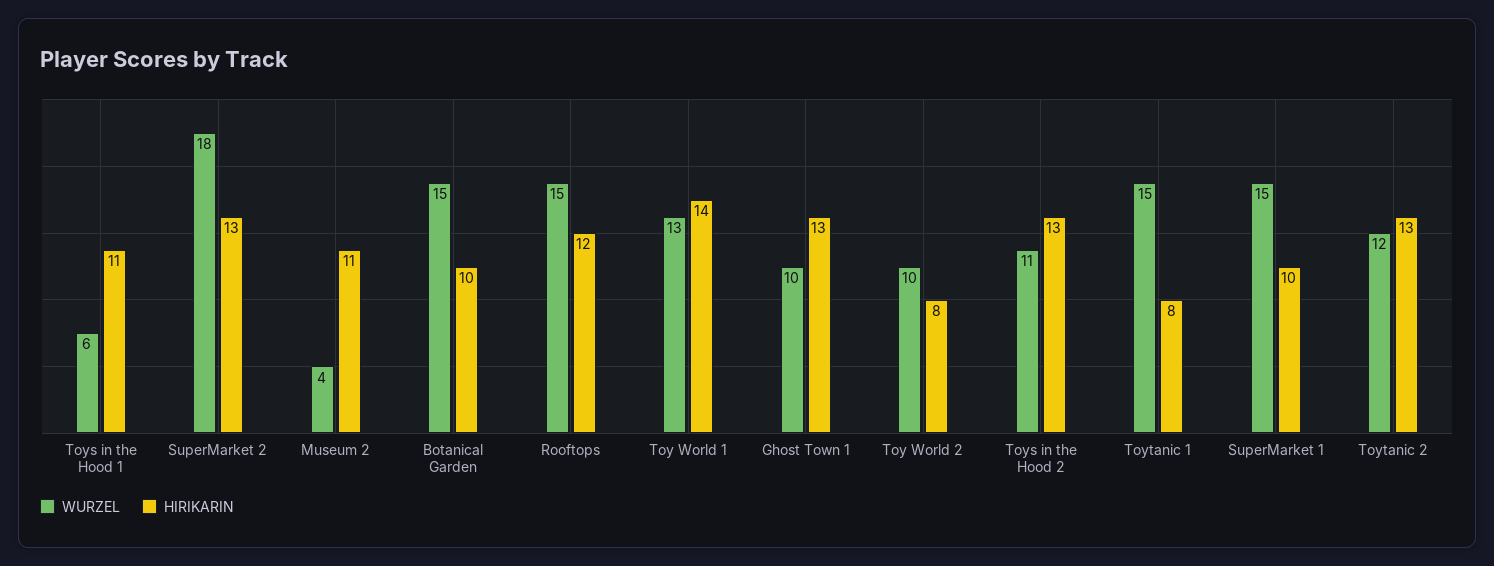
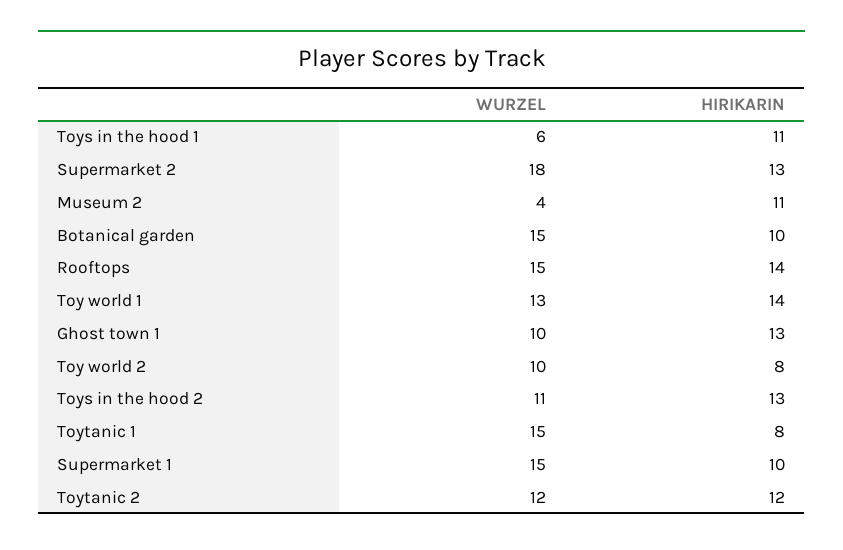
  {
    "WURZEL": {
      "Toys in the Hood 1": 6,
      "SuperMarket 2": 18,
      "Museum 2": 4,
      "Botanical Garden": 15,
      "Rooftops": 15,
      "Toy World 1": 13,
      "Ghost Town 1": 10,
      "Toy World 2": 10,
      "Toys in the Hood 2": 11,
      "Toytanic 1": 15,
      "SuperMarket 1": 15,
      "Toytanic 2": 12
    },
    "HIRIKARIN": {
      "Toys in the Hood 1": 11,
      "SuperMarket 2": 13,
      "Museum 2": 11,
      "Botanical Garden": 10,
-     "Rooftops": 12,
+     "Rooftops": 14,
      "Toy World 1": 14,
      "Ghost Town 1": 13,
      "Toy World 2": 8,
      "Toys in the Hood 2": 13,
      "Toytanic 1": 8,
      "SuperMarket 1": 10,
-     "Toytanic 2": 13
+     "Toytanic 2": 12
    }
  }

